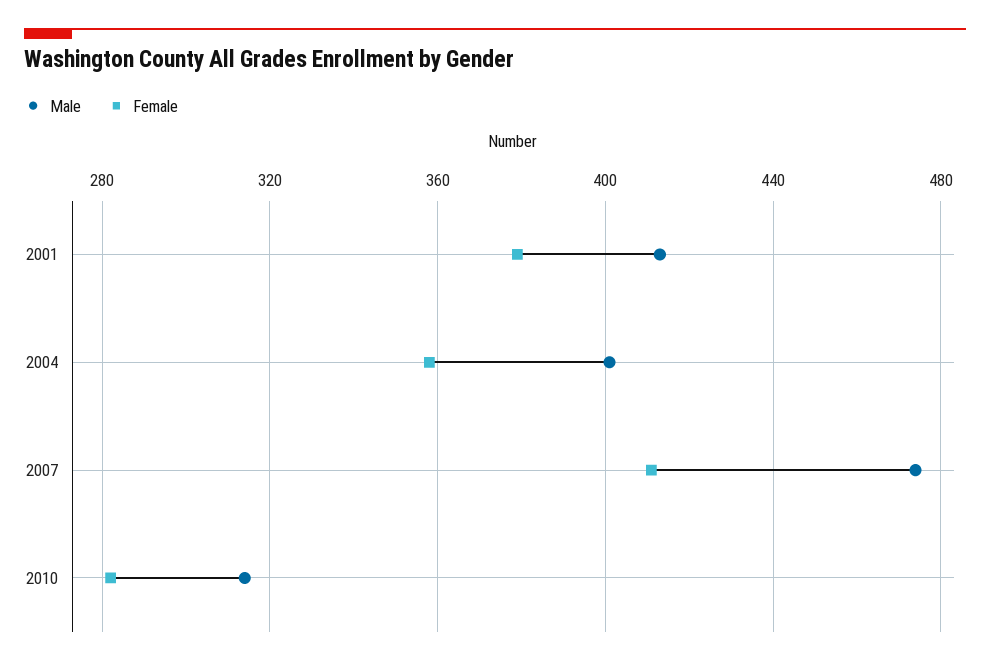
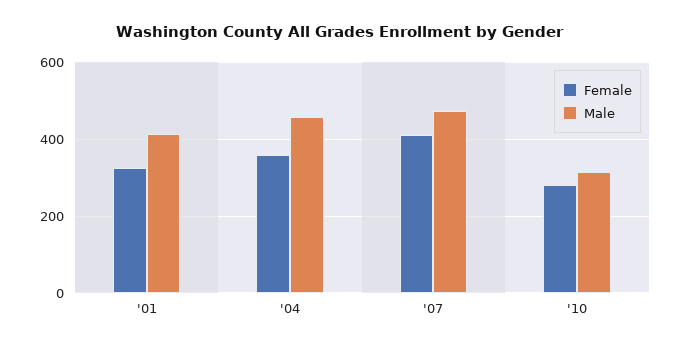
  {
    "Male": {
      "2001": 415,
-     "2004": 400,
+     "2004": 460,
      "2007": 475,
      "2010": 315
    },
    "Female": {
-     "2001": 380,
+     "2001": 320,
      "2004": 360,
      "2007": 410,
      "2010": 280
    }
  }

